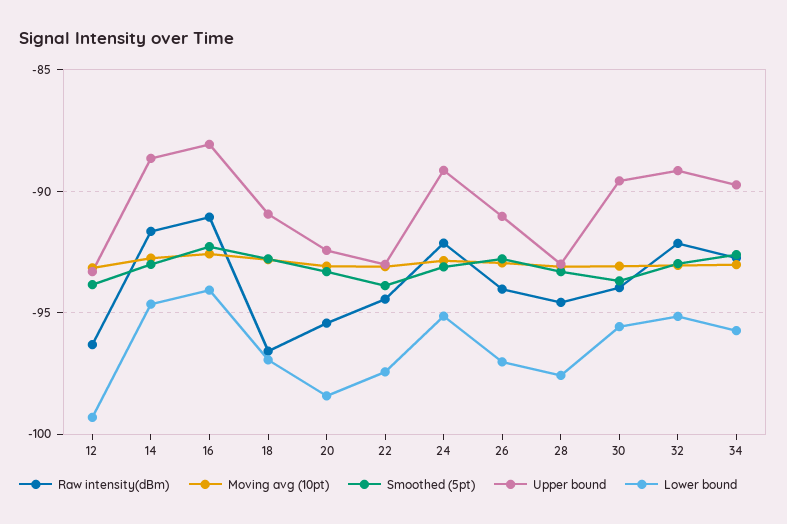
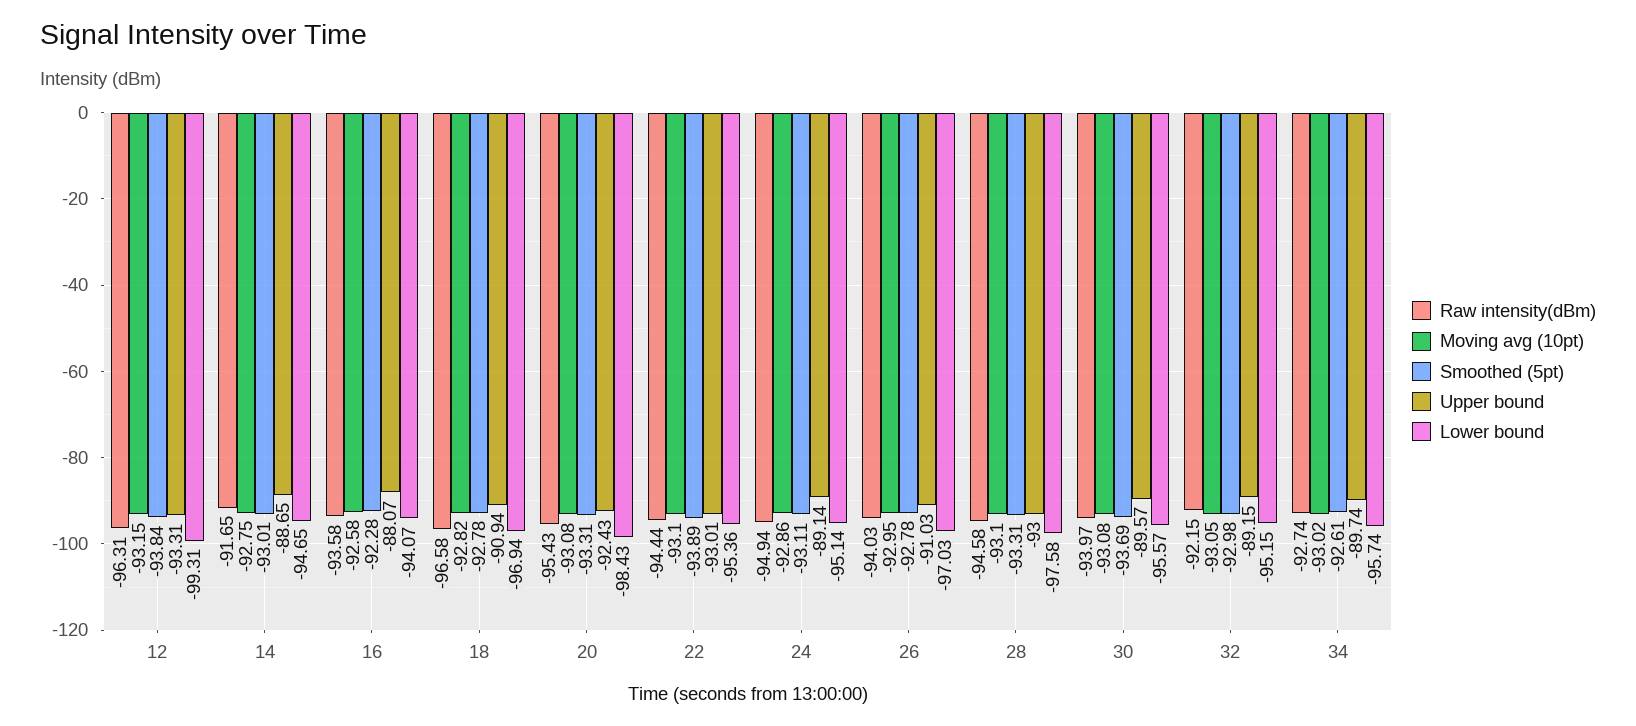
  {
    "Raw intensity(dBm)": {
      "12": -96.31,
      "14": -91.65,
-     "16": -91,
+     "16": -93.58,
      "18": -96.58,
      "20": -95.43,
      "22": -94.44,
-     "24": -92,
+     "24": -94.94,
      "26": -94.03,
      "28": -94.58,
      "30": -93.97,
      "32": -92.15,
      "34": -92.74
    },
    "Moving avg (10pt)": {
      "12": -93.15,
      "14": -92.75,
      "16": -92.58,
      "18": -92.82,
      "20": -93.08,
      "22": -93.1,
      "24": -92.86,
      "26": -92.95,
      "28": -93.1,
      "30": -93.08,
      "32": -93.05,
      "34": -93.02
    },
    "Smoothed (5pt)": {
      "12": -93.84,
      "14": -93.01,
      "16": -92.28,
      "18": -92.78,
      "20": -93.31,
      "22": -93.89,
      "24": -93.11,
      "26": -92.78,
      "28": -93.31,
      "30": -93.69,
      "32": -92.98,
      "34": -92.61
    },
    "Upper bound": {
      "12": -93.31,
      "14": -88.65,
      "16": -88.07,
      "18": -90.94,
      "20": -92.43,
      "22": -93.01,
      "24": -89.14,
      "26": -91.03,
      "28": -93,
      "30": -89.57,
      "32": -89.15,
      "34": -89.74
    },
    "Lower bound": {
      "12": -99.31,
      "14": -94.65,
      "16": -94.07,
      "18": -96.94,
      "20": -98.43,
-     "22": -97.5,
+     "22": -95.36,
      "24": -95.14,
      "26": -97.03,
      "28": -97.58,
      "30": -95.57,
      "32": -95.15,
      "34": -95.74
    }
  }

